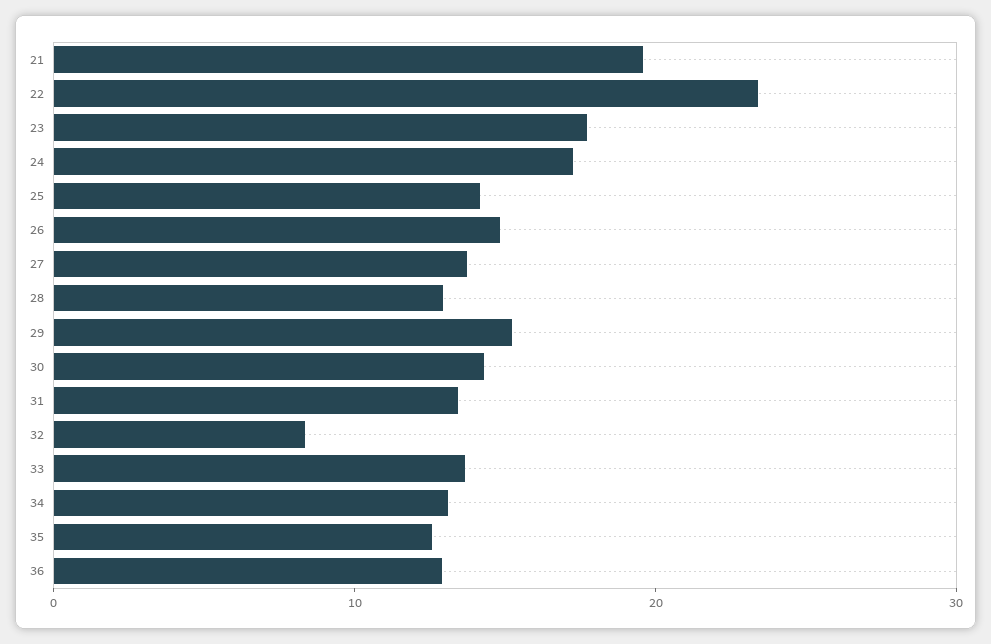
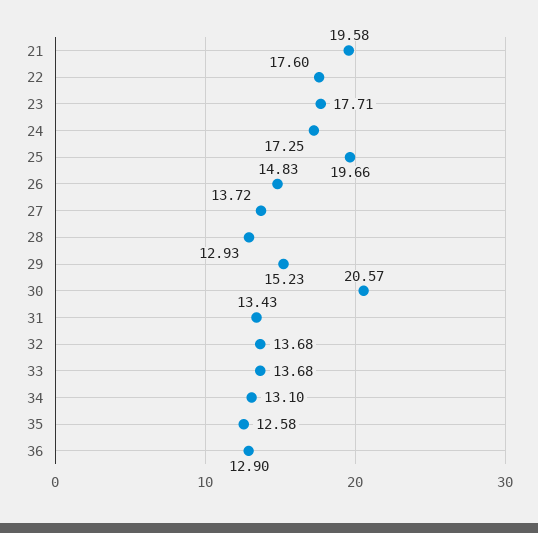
  {
    "21": 19.58,
-   "22": 24,
+   "22": 17.6,
    "23": 17.71,
    "24": 17.25,
-   "25": 14,
+   "25": 19.66,
    "26": 14.83,
    "27": 13.72,
    "28": 12.93,
    "29": 15.23,
-   "30": 14,
+   "30": 20.57,
    "31": 13.43,
-   "32": 8,
+   "32": 13.68,
    "33": 13.68,
    "34": 13.1,
    "35": 12.58,
    "36": 12.9
  }

